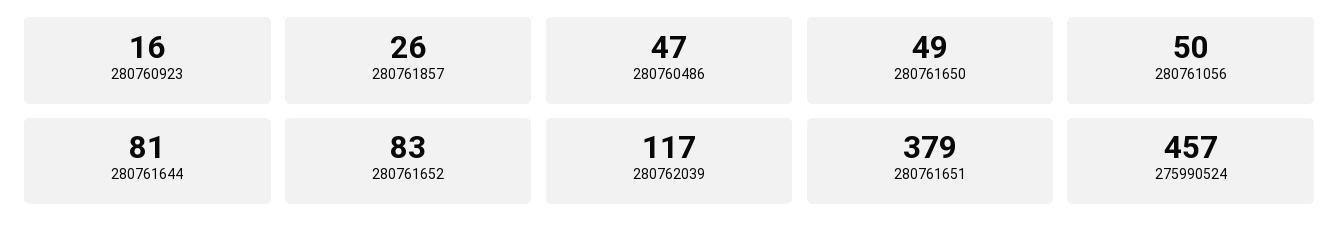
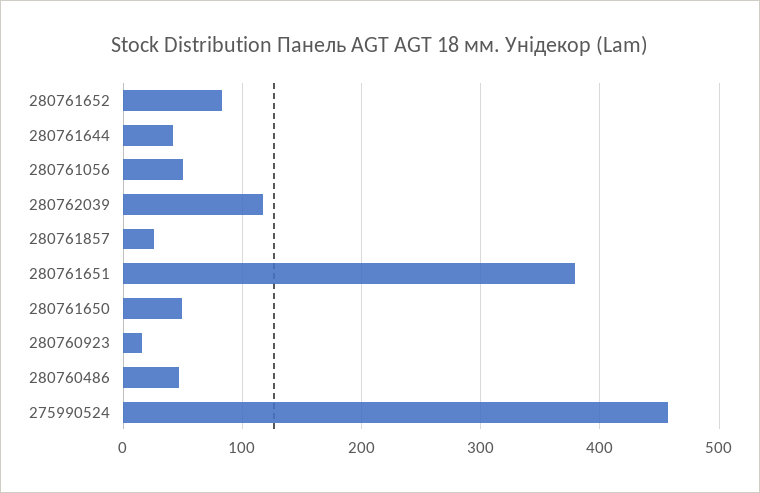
  {
    "280760923": 16,
    "280761857": 26,
    "280760486": 47,
    "280761650": 49,
    "280761056": 50,
-   "280761644": 81,
+   "280761644": 40,
    "280761652": 83,
    "280762039": 117,
    "280761651": 379,
    "275990524": 457
  }

